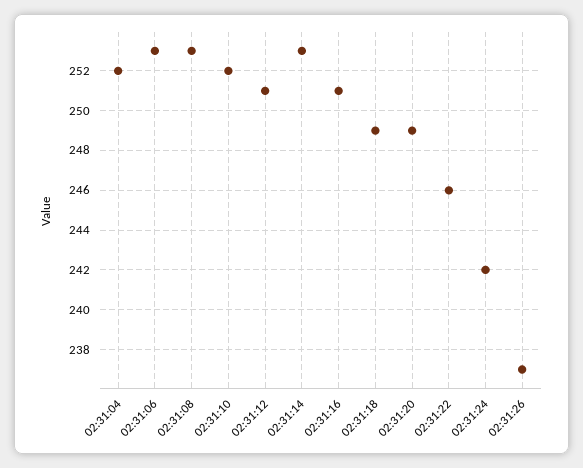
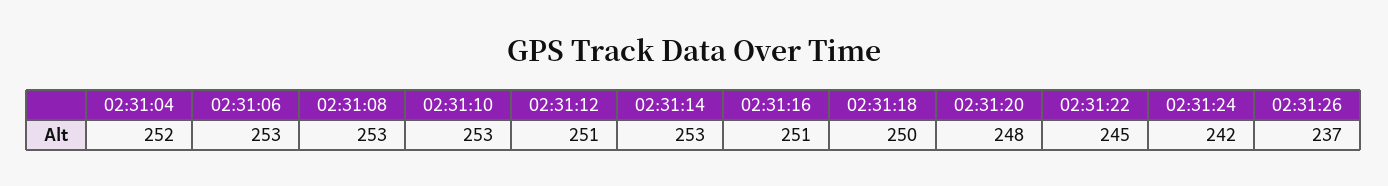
  {
    "02:31:04": 252,
    "02:31:06": 253,
    "02:31:08": 253,
-   "02:31:10": 252,
+   "02:31:10": 253,
    "02:31:12": 251,
    "02:31:14": 253,
    "02:31:16": 251,
-   "02:31:18": 249,
+   "02:31:18": 250,
-   "02:31:20": 249,
+   "02:31:20": 248,
-   "02:31:22": 246,
+   "02:31:22": 245,
    "02:31:24": 242,
    "02:31:26": 237
  }

